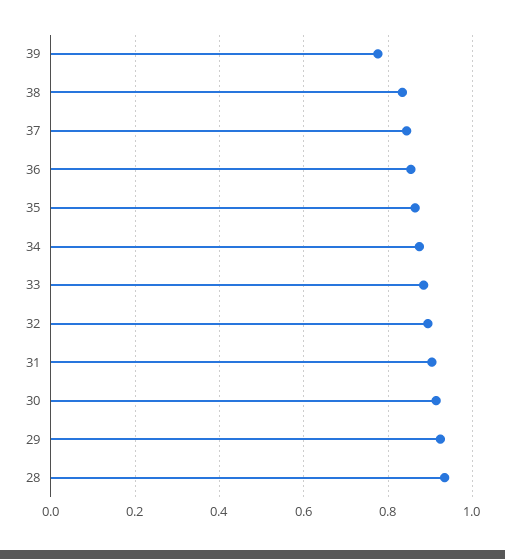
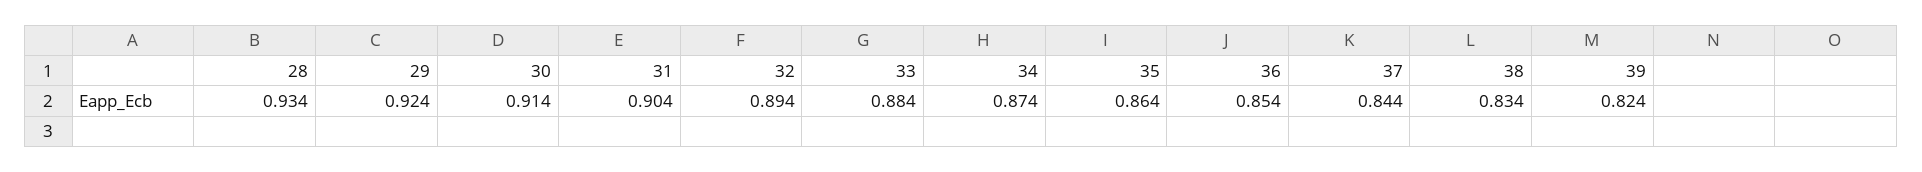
  {
-   "39": 0.78,
+   "39": 0.824,
    "38": 0.834,
    "37": 0.844,
    "36": 0.854,
    "35": 0.864,
    "34": 0.874,
    "33": 0.884,
    "32": 0.894,
    "31": 0.904,
    "30": 0.914,
    "29": 0.924,
    "28": 0.934
  }

